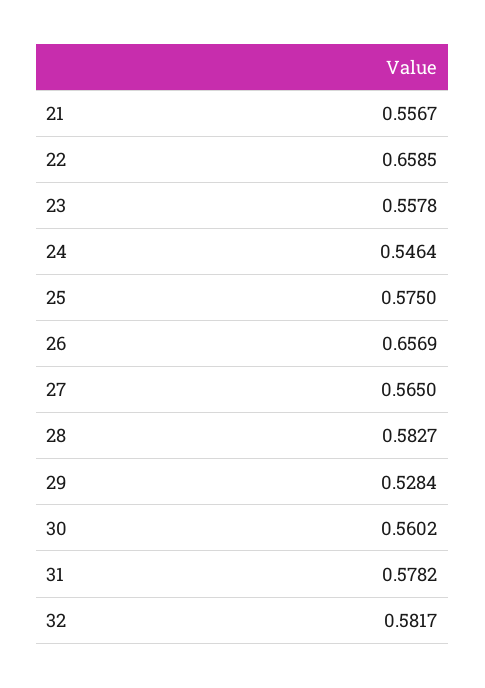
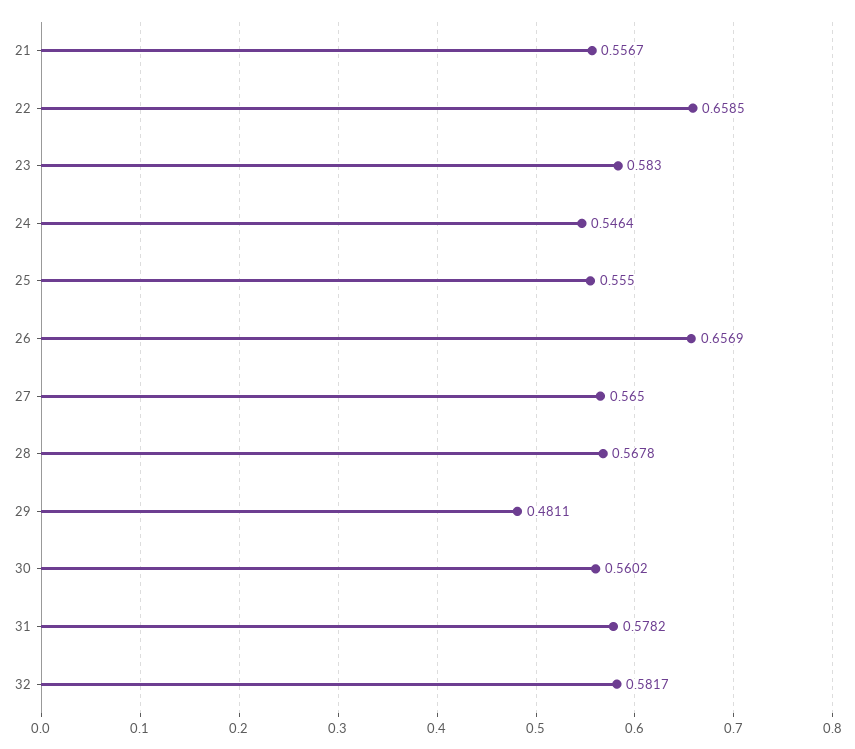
  {
    "21": 0.5567,
    "22": 0.6585,
-   "23": 0.5578,
+   "23": 0.583,
    "24": 0.5464,
-   "25": 0.575,
+   "25": 0.555,
    "26": 0.6569,
    "27": 0.565,
-   "28": 0.5827,
+   "28": 0.5678,
-   "29": 0.5284,
+   "29": 0.4811,
    "30": 0.5602,
    "31": 0.5782,
    "32": 0.5817
  }

